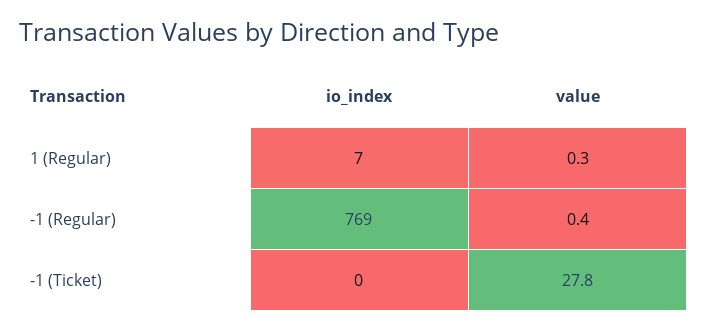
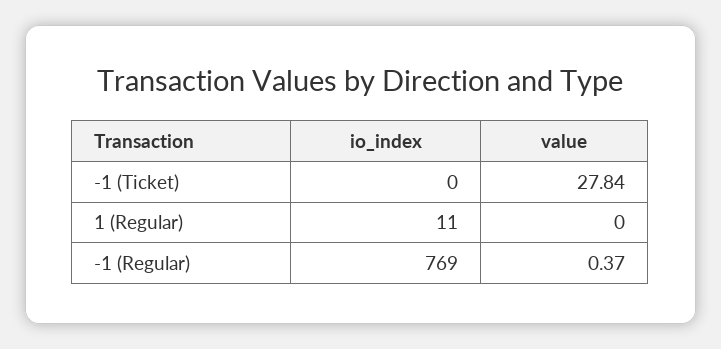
  {
    "io_index": {
-     "1 (Regular)": 7,
+     "1 (Regular)": 11,
      "-1 (Regular)": 769,
      "-1 (Ticket)": 0
    },
    "value": {
-     "1 (Regular)": 0.3,
+     "1 (Regular)": 0,
      "-1 (Regular)": 0.37,
      "-1 (Ticket)": 27.84
    }
  }

